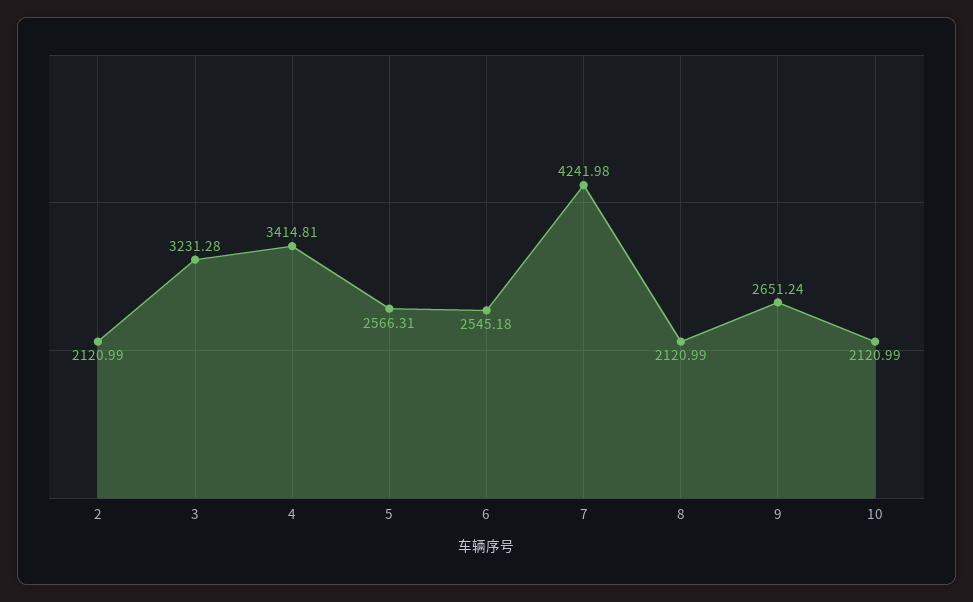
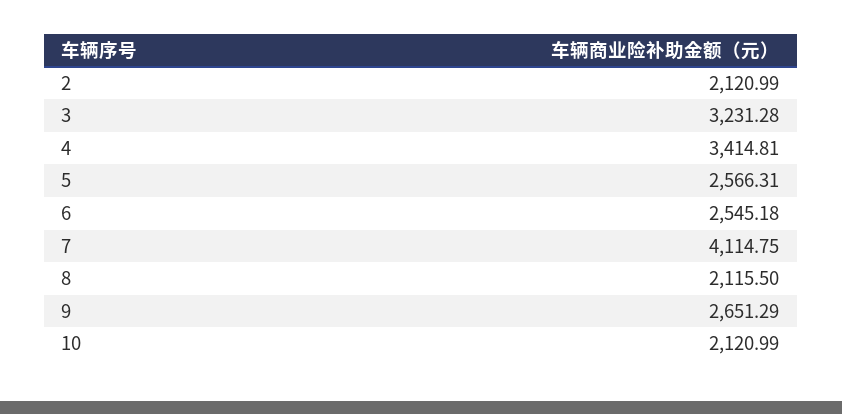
  {
    "2": 2120.99,
    "3": 3231.28,
    "4": 3414.81,
    "5": 2566.31,
    "6": 2545.18,
-   "7": 4241.98,
+   "7": 4114.75,
-   "8": 2120.99,
+   "8": 2115.5,
-   "9": 2651.24,
+   "9": 2651.29,
    "10": 2120.99
  }

